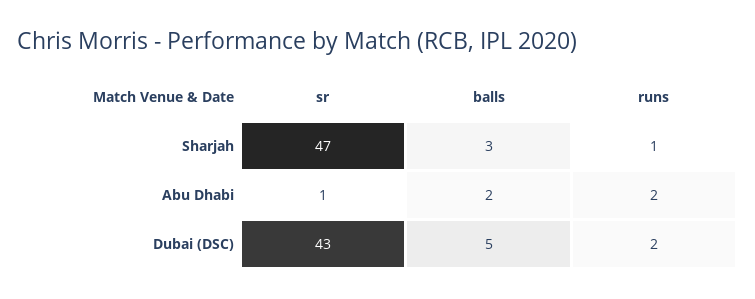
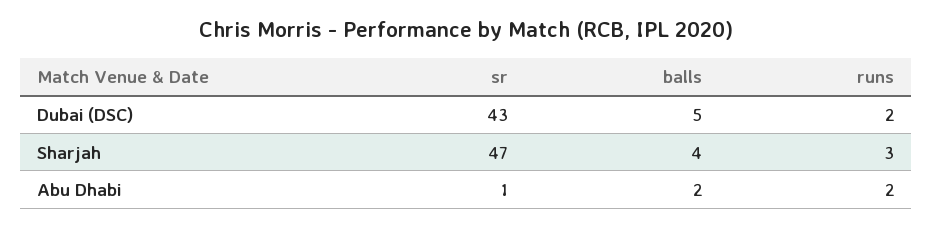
  {
    "sr": {
      "Sharjah": 47,
      "Abu Dhabi": 1,
      "Dubai (DSC)": 43
    },
    "balls": {
-     "Sharjah": 3,
+     "Sharjah": 4,
      "Abu Dhabi": 2,
      "Dubai (DSC)": 5
    },
    "runs": {
-     "Sharjah": 1,
+     "Sharjah": 3,
      "Abu Dhabi": 2,
      "Dubai (DSC)": 2
    }
  }

